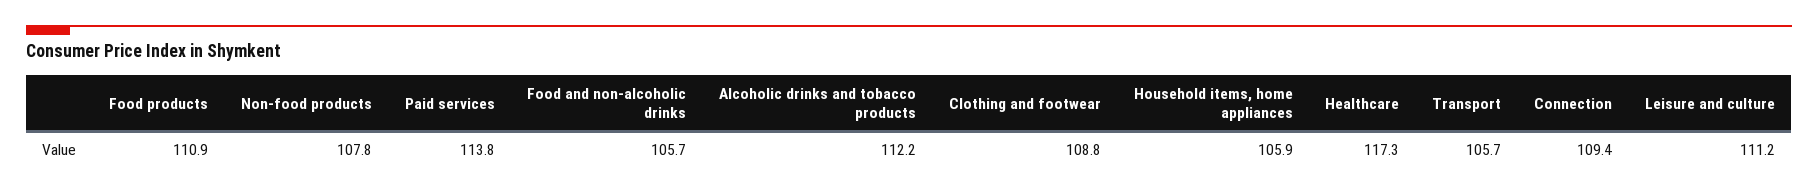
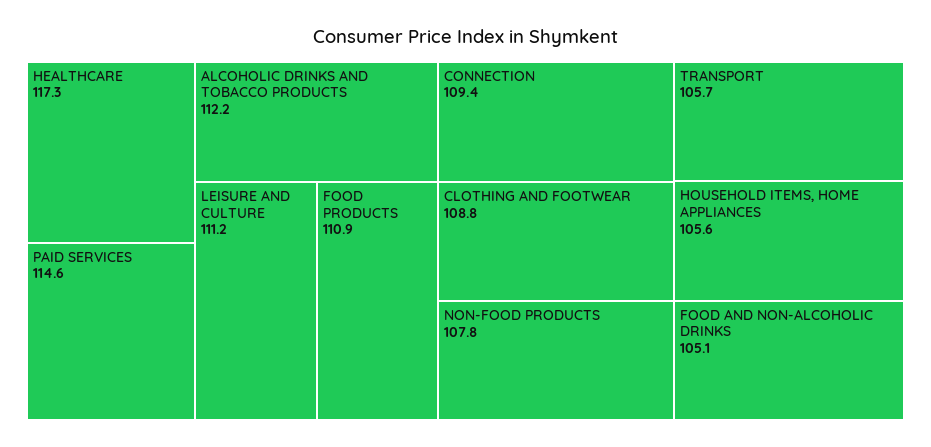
  {
    "Food products": 110.9,
    "Non-food products": 107.8,
-   "Paid services": 113.8,
+   "Paid services": 114.6,
-   "Food and non-alcoholic drinks": 105.7,
+   "Food and non-alcoholic drinks": 105.1,
    "Alcoholic drinks and tobacco products": 112.2,
    "Clothing and footwear": 108.8,
-   "Household items, home appliances": 105.9,
+   "Household items, home appliances": 105.6,
    "Healthcare": 117.3,
    "Transport": 105.7,
    "Connection": 109.4,
    "Leisure and culture": 111.2
  }

